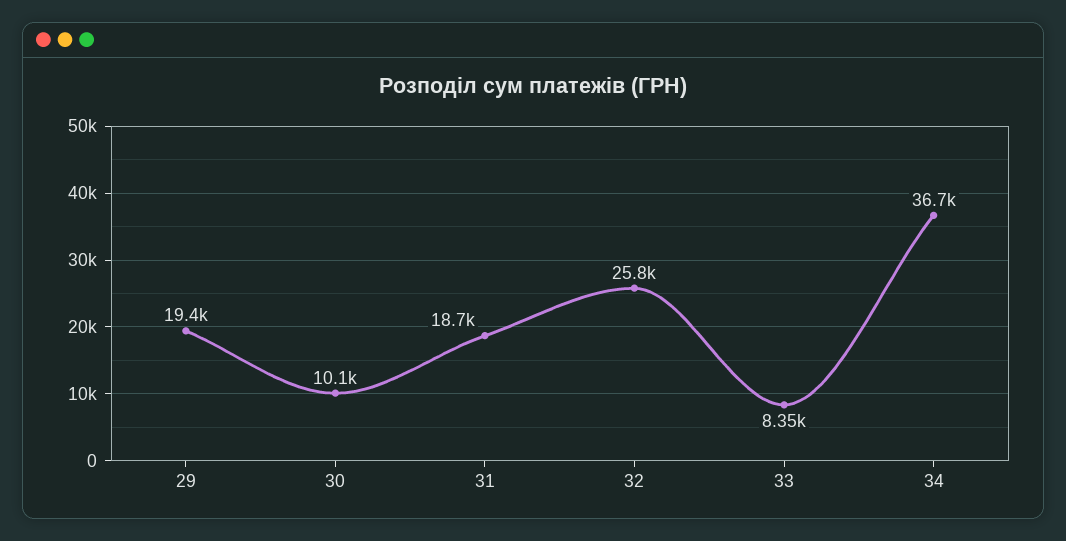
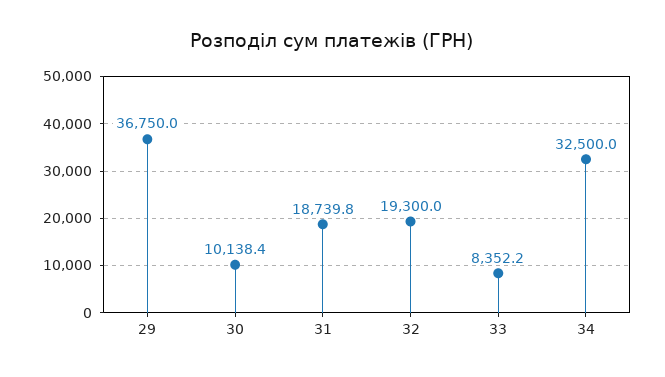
  {
-   "29": 19400,
+   "29": 36750,
    "30": 10138.4,
    "31": 18739.8,
-   "32": 25800,
+   "32": 19300,
    "33": 8352.2,
-   "34": 36700
+   "34": 32500
  }

